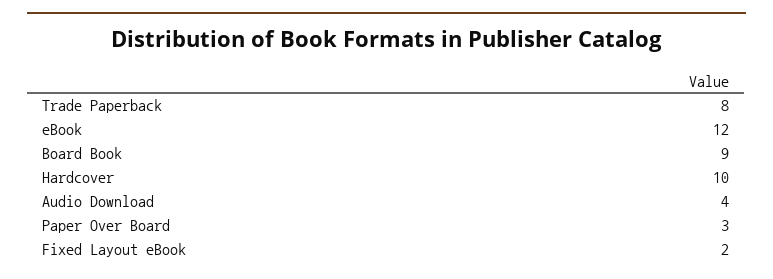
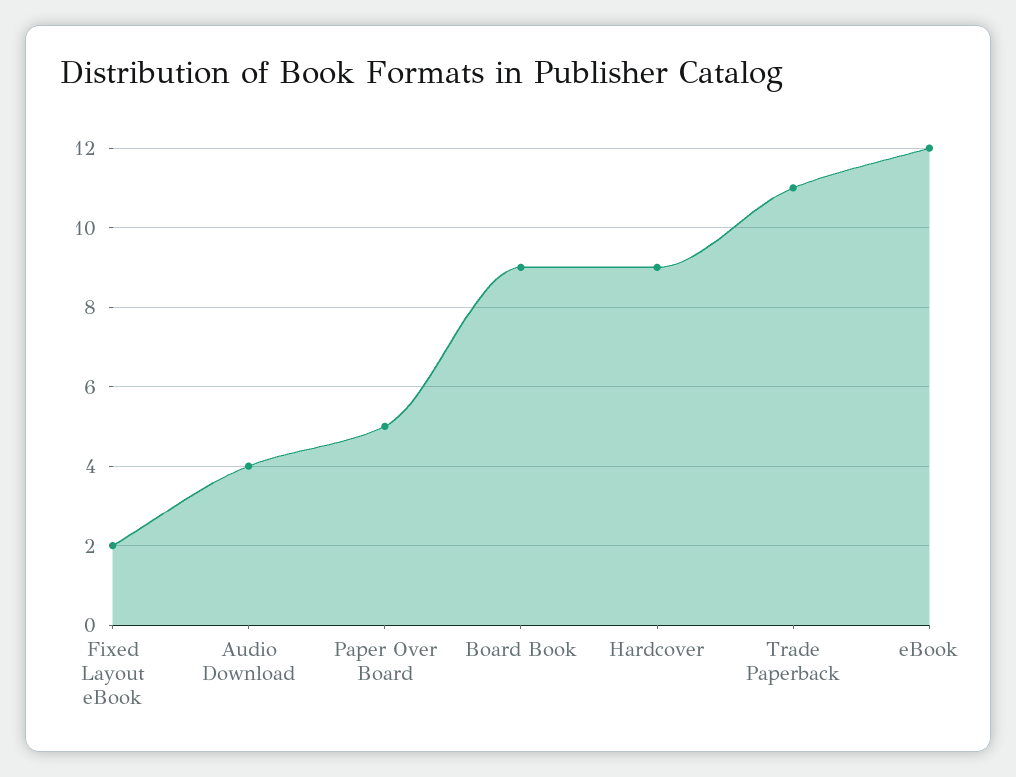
  {
-   "Trade Paperback": 8,
+   "Trade Paperback": 11,
    "eBook": 12,
    "Board Book": 9,
-   "Hardcover": 10,
+   "Hardcover": 9,
    "Audio Download": 4,
-   "Paper Over Board": 3,
+   "Paper Over Board": 5,
    "Fixed Layout eBook": 2
  }

